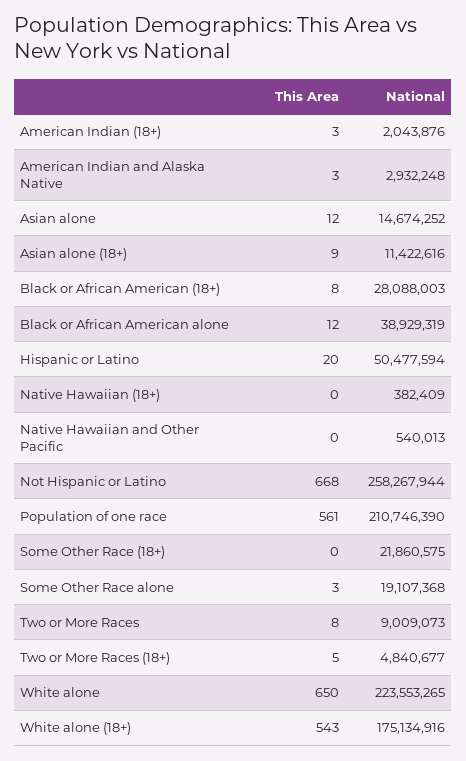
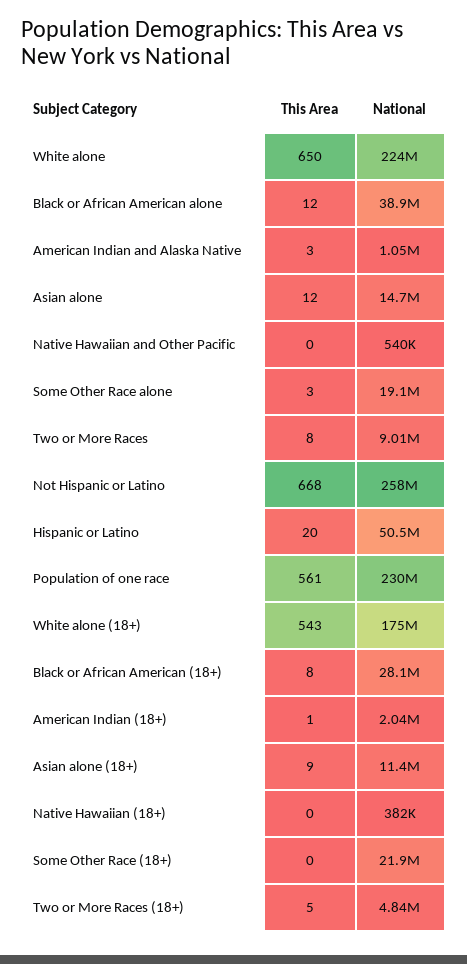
  {
    "This Area": {
-     "American Indian (18+)": 3,
+     "American Indian (18+)": 1,
      "American Indian and Alaska Native": 3,
      "Asian alone": 12,
      "Asian alone (18+)": 9,
      "Black or African American (18+)": 8,
      "Black or African American alone": 12,
      "Hispanic or Latino": 20,
      "Native Hawaiian (18+)": 0,
      "Native Hawaiian and Other Pacific": 0,
      "Not Hispanic or Latino": 668,
      "Population of one race": 561,
      "Some Other Race (18+)": 0,
      "Some Other Race alone": 3,
      "Two or More Races": 8,
      "Two or More Races (18+)": 5,
      "White alone": 650,
      "White alone (18+)": 543
    },
    "National": {
      "American Indian (18+)": 2043876,
-     "American Indian and Alaska Native": 2932248,
+     "American Indian and Alaska Native": 1050000,
      "Asian alone": 14674252,
      "Asian alone (18+)": 11422616,
      "Black or African American (18+)": 28088003,
      "Black or African American alone": 38929319,
      "Hispanic or Latino": 50477594,
      "Native Hawaiian (18+)": 382409,
      "Native Hawaiian and Other Pacific": 540013,
      "Not Hispanic or Latino": 258267944,
-     "Population of one race": 210746390,
+     "Population of one race": 230000000,
      "Some Other Race (18+)": 21860575,
      "Some Other Race alone": 19107368,
      "Two or More Races": 9009073,
      "Two or More Races (18+)": 4840677,
      "White alone": 223553265,
      "White alone (18+)": 175134916
    }
  }

